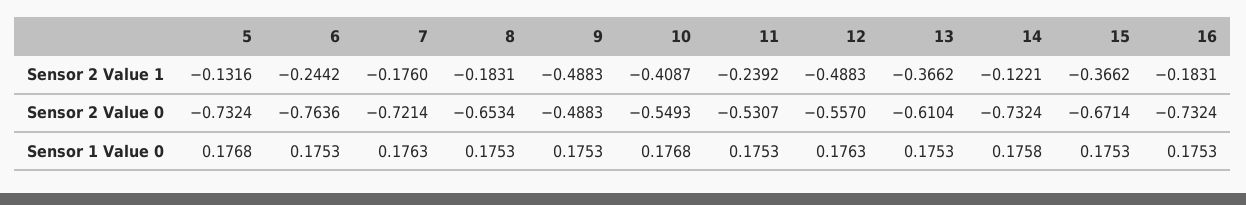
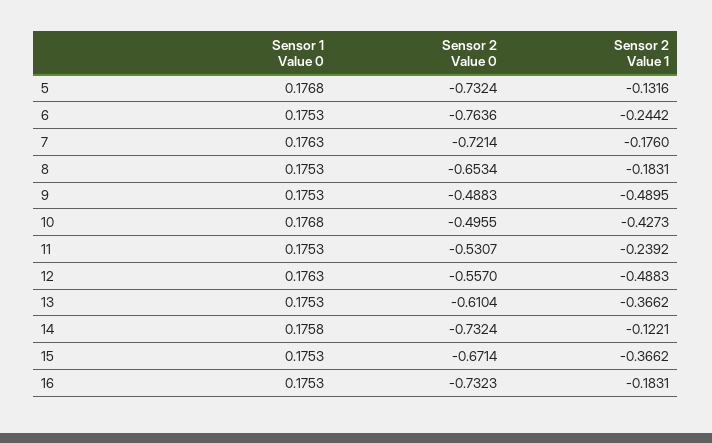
  {
    "5": {
      "Sensor 2 Value 1": -0.1316,
      "Sensor 2 Value 0": -0.7324,
      "Sensor 1 Value 0": 0.1768
    },
    "6": {
      "Sensor 2 Value 1": -0.2442,
      "Sensor 2 Value 0": -0.7636,
      "Sensor 1 Value 0": 0.1753
    },
    "7": {
      "Sensor 2 Value 1": -0.176,
      "Sensor 2 Value 0": -0.7214,
      "Sensor 1 Value 0": 0.1763
    },
    "8": {
      "Sensor 2 Value 1": -0.1831,
      "Sensor 2 Value 0": -0.6534,
      "Sensor 1 Value 0": 0.1753
    },
    "9": {
-     "Sensor 2 Value 1": -0.4883,
+     "Sensor 2 Value 1": -0.4895,
      "Sensor 2 Value 0": -0.4883,
      "Sensor 1 Value 0": 0.1753
    },
    "10": {
-     "Sensor 2 Value 1": -0.4087,
+     "Sensor 2 Value 1": -0.4273,
-     "Sensor 2 Value 0": -0.5493,
+     "Sensor 2 Value 0": -0.4955,
      "Sensor 1 Value 0": 0.1768
    },
    "11": {
      "Sensor 2 Value 1": -0.2392,
      "Sensor 2 Value 0": -0.5307,
      "Sensor 1 Value 0": 0.1753
    },
    "12": {
      "Sensor 2 Value 1": -0.4883,
      "Sensor 2 Value 0": -0.557,
      "Sensor 1 Value 0": 0.1763
    },
    "13": {
      "Sensor 2 Value 1": -0.3662,
      "Sensor 2 Value 0": -0.6104,
      "Sensor 1 Value 0": 0.1753
    },
    "14": {
      "Sensor 2 Value 1": -0.1221,
      "Sensor 2 Value 0": -0.7324,
      "Sensor 1 Value 0": 0.1758
    },
    "15": {
      "Sensor 2 Value 1": -0.3662,
      "Sensor 2 Value 0": -0.6714,
      "Sensor 1 Value 0": 0.1753
    },
    "16": {
      "Sensor 2 Value 1": -0.1831,
-     "Sensor 2 Value 0": -0.7324,
+     "Sensor 2 Value 0": -0.7323,
      "Sensor 1 Value 0": 0.1753
    }
  }

